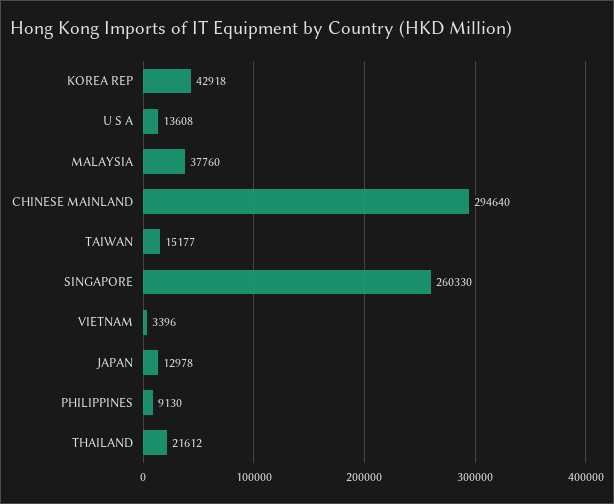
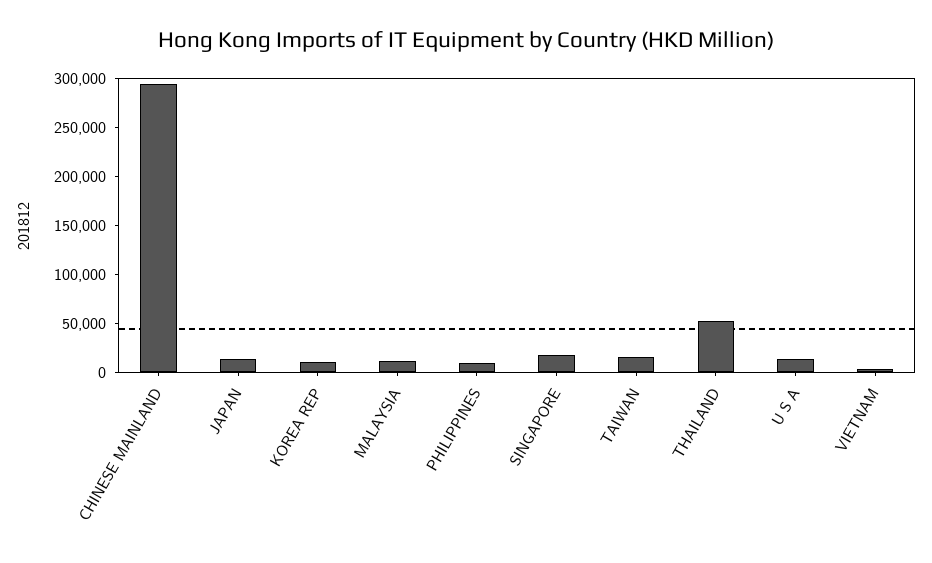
  {
-   "KOREA REP": 42918,
+   "KOREA REP": 10000,
    "U S A": 13608,
-   "MALAYSIA": 37760,
+   "MALAYSIA": 10000,
    "CHINESE MAINLAND": 294640,
    "TAIWAN": 15177,
-   "SINGAPORE": 260330,
+   "SINGAPORE": 20000,
    "VIETNAM": 3396,
    "JAPAN": 12978,
    "PHILIPPINES": 9130,
-   "THAILAND": 21612
+   "THAILAND": 50000
  }

